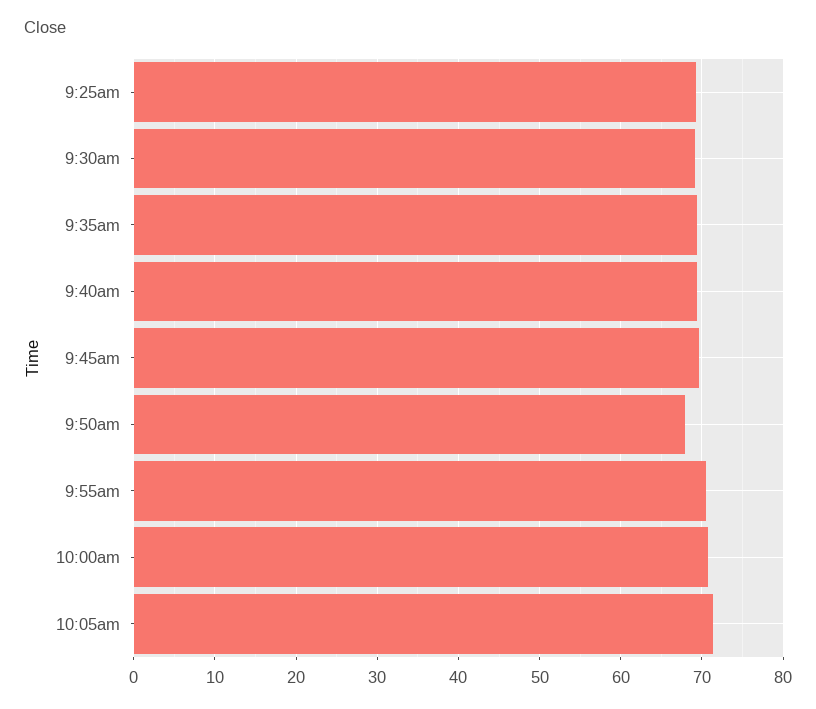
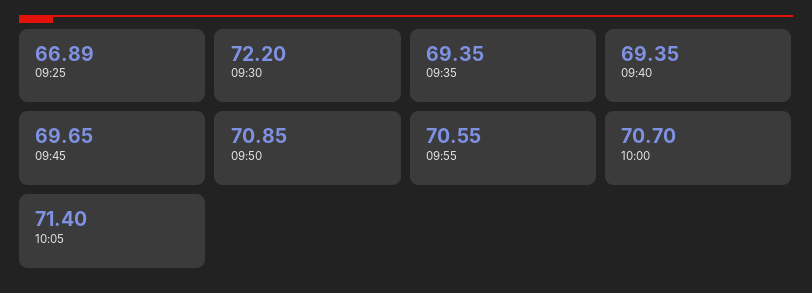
  {
-   "9:25am": 69,
+   "9:25am": 66.89,
-   "9:30am": 69,
+   "9:30am": 72.2,
    "9:35am": 69.35,
    "9:40am": 69.35,
    "9:45am": 69.65,
-   "9:50am": 68,
+   "9:50am": 70.85,
    "9:55am": 70.55,
    "10:00am": 70.7,
    "10:05am": 71.4
  }

